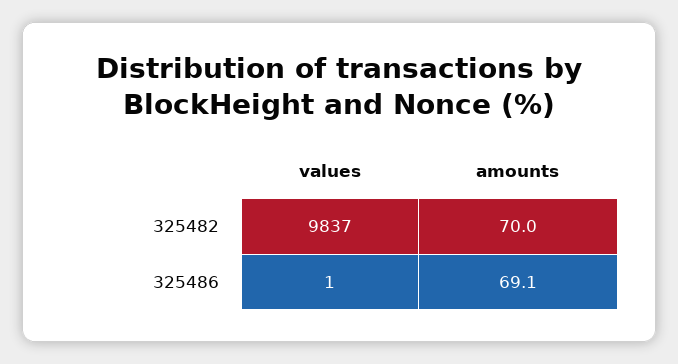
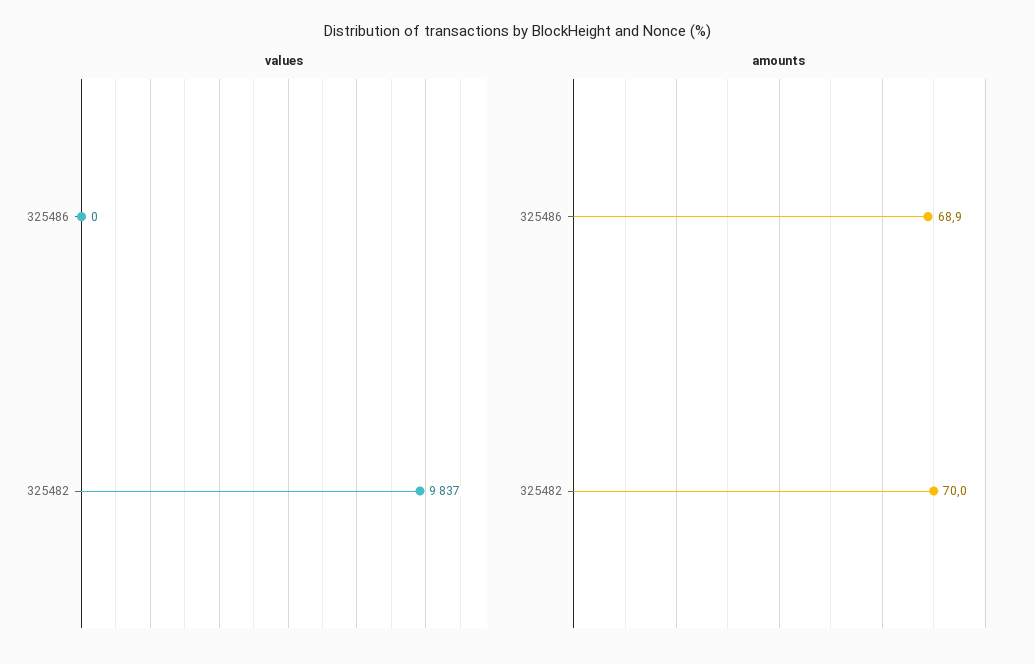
  {
    "values": {
      "325482": 9837,
-     "325486": 1
+     "325486": 0
    },
    "amounts": {
      "325482": 70,
-     "325486": 69.1
+     "325486": 68.9
    }
  }

